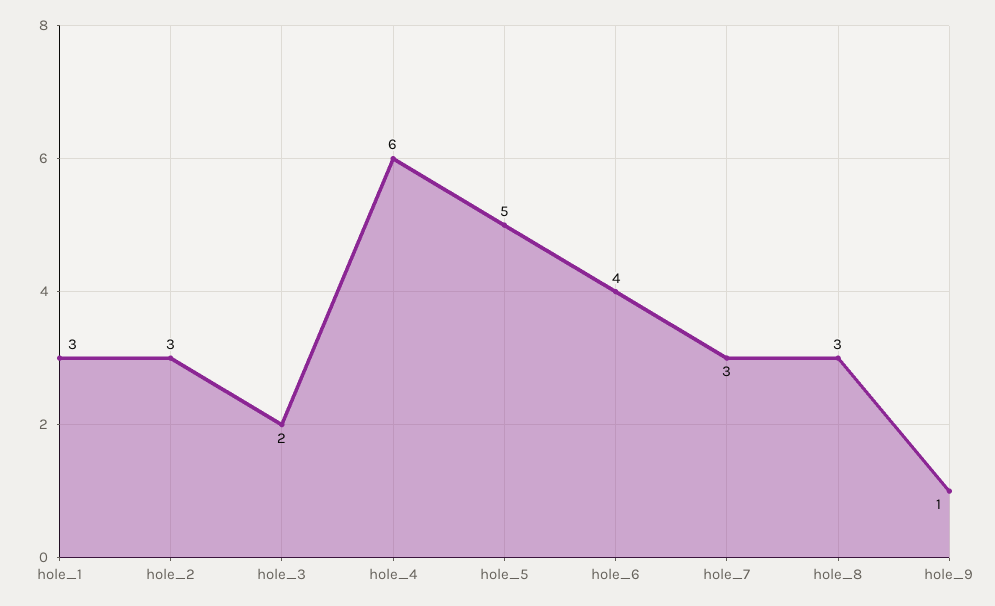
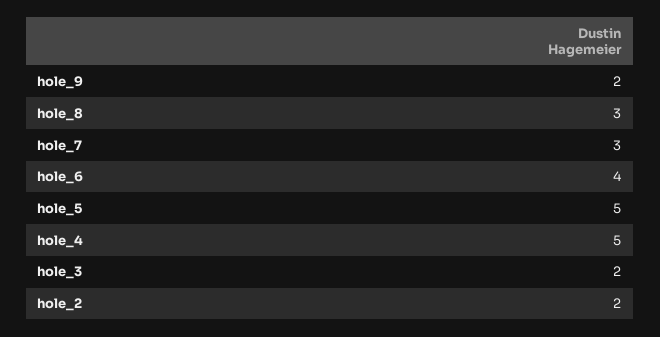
  {
-   "hole_1": 3,
-   "hole_2": 3,
+   "hole_2": 2,
    "hole_3": 2,
-   "hole_4": 6,
+   "hole_4": 5,
    "hole_5": 5,
    "hole_6": 4,
    "hole_7": 3,
    "hole_8": 3,
-   "hole_9": 1
+   "hole_9": 2
  }

